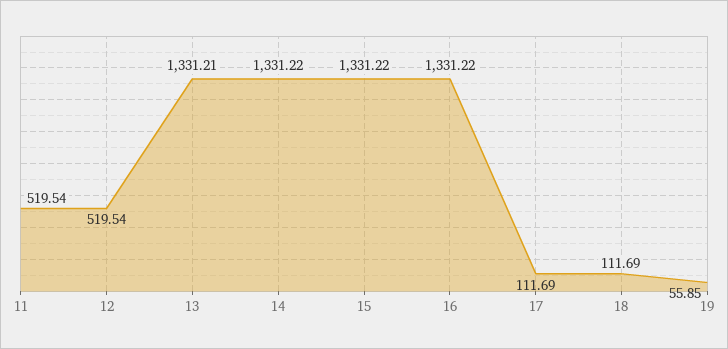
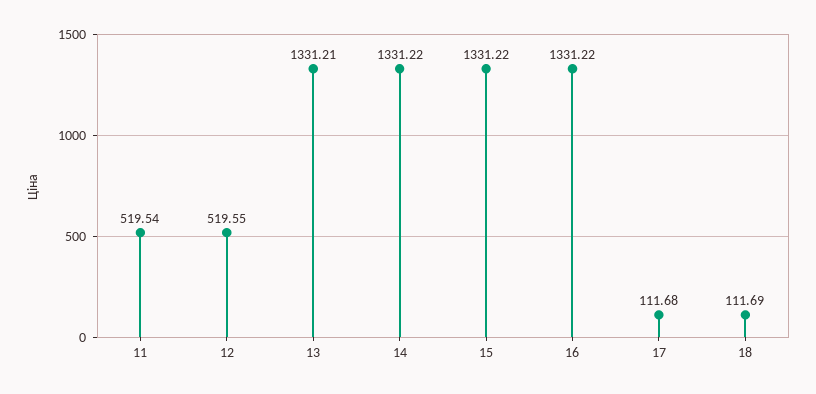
  {
    "11": 519.54,
-   "12": 519.54,
+   "12": 519.55,
    "13": 1331.21,
    "14": 1331.22,
    "15": 1331.22,
    "16": 1331.22,
-   "17": 111.69,
+   "17": 111.68,
-   "18": 111.69,
+   "18": 111.69
-   "19": 55.85
  }

